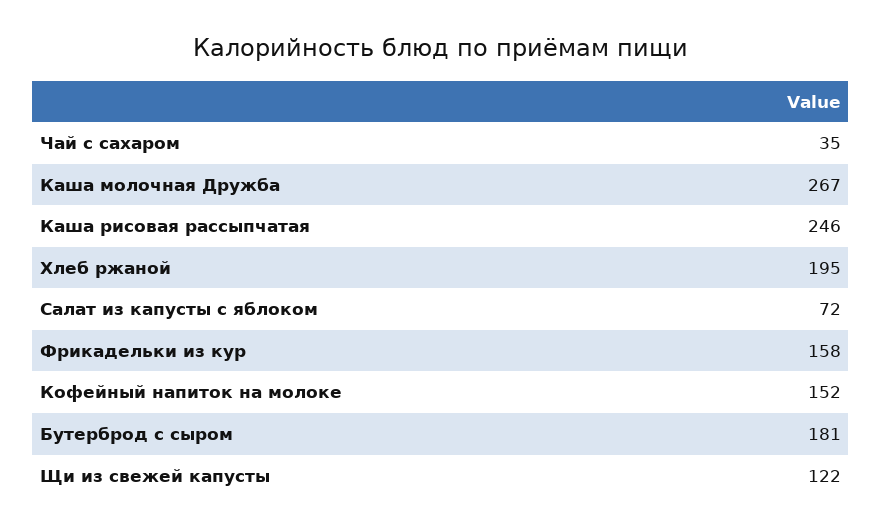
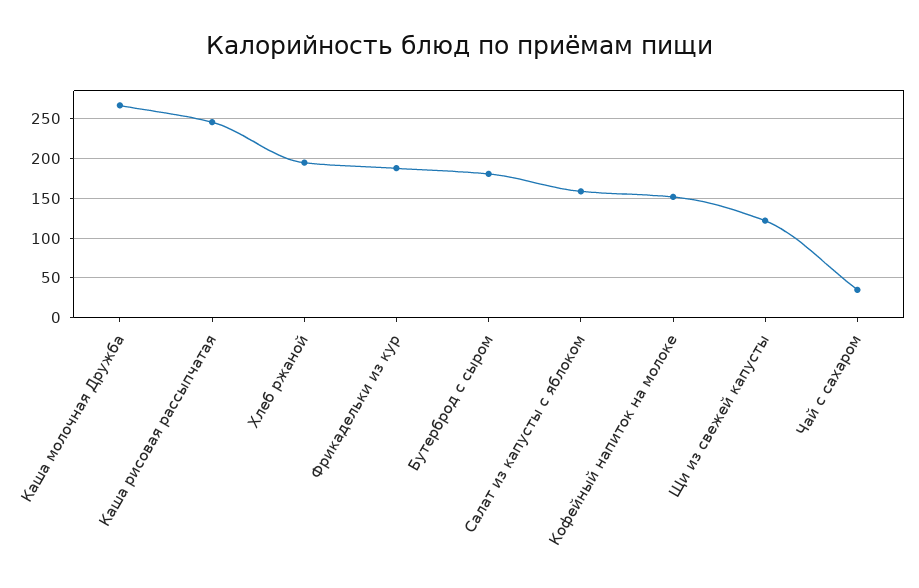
  {
    "Чай с сахаром": 35,
    "Каша молочная Дружба": 267,
    "Каша рисовая рассыпчатая": 246,
    "Хлеб ржаной": 195,
-   "Салат из капусты с яблоком": 72,
+   "Салат из капусты с яблоком": 160,
-   "Фрикадельки из кур": 158,
+   "Фрикадельки из кур": 190,
    "Кофейный напиток на молоке": 152,
    "Бутерброд с сыром": 181,
    "Щи из свежей капусты": 122
  }

